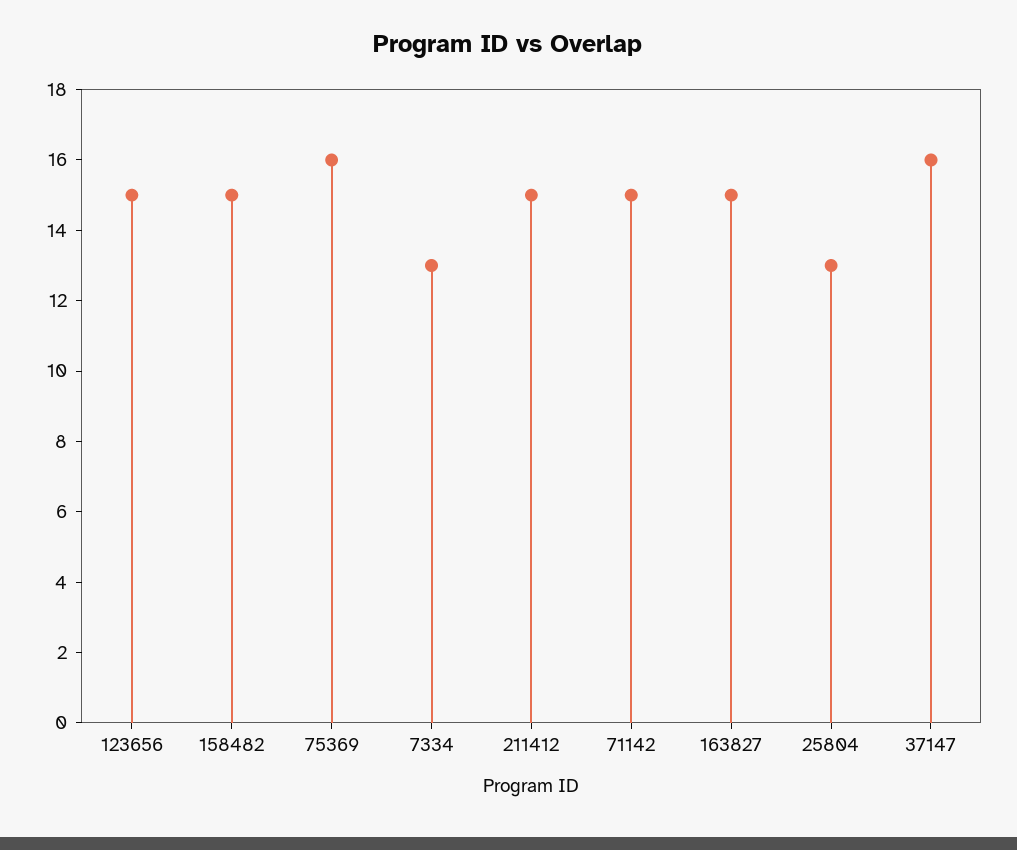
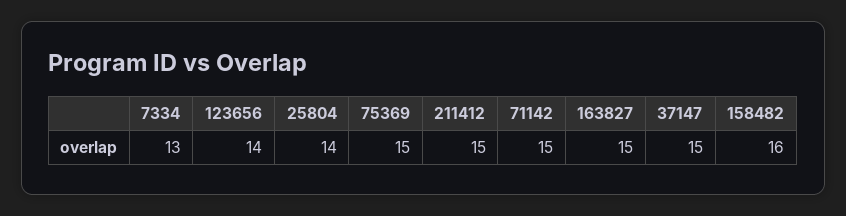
  {
-   "123656": 15,
+   "123656": 14,
-   "158482": 15,
+   "158482": 16,
-   "75369": 16,
+   "75369": 15,
    "7334": 13,
    "211412": 15,
    "71142": 15,
    "163827": 15,
-   "25804": 13,
+   "25804": 14,
-   "37147": 16
+   "37147": 15
  }

